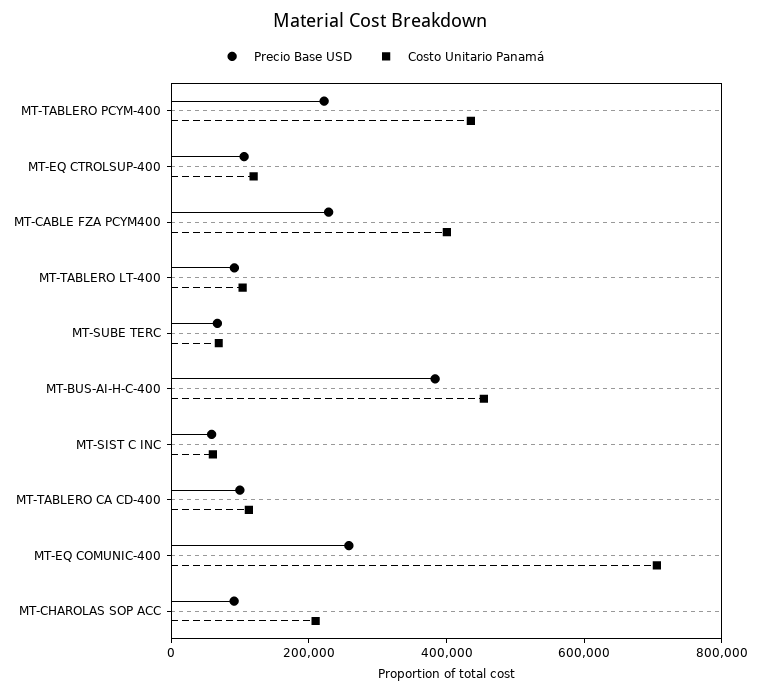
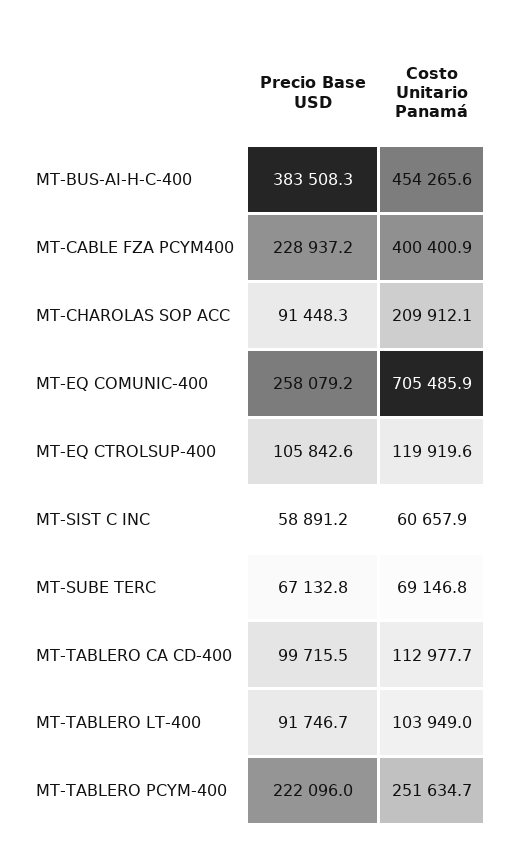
  {
    "Precio Base USD": {
      "MT-TABLERO PCYM-400": 222096,
      "MT-EQ CTROLSUP-400": 105842.6,
      "MT-CABLE FZA PCYM400": 228937.2,
      "MT-TABLERO LT-400": 91746.7,
      "MT-SUBE TERC": 67132.8,
      "MT-BUS-AI-H-C-400": 383508.3,
      "MT-SIST C INC": 58891.2,
      "MT-TABLERO CA CD-400": 99715.5,
      "MT-EQ COMUNIC-400": 258079.2,
      "MT-CHAROLAS SOP ACC": 91448.3
    },
    "Costo Unitario Panamá": {
-     "MT-TABLERO PCYM-400": 450000,
+     "MT-TABLERO PCYM-400": 251634.7,
      "MT-EQ CTROLSUP-400": 119919.6,
      "MT-CABLE FZA PCYM400": 400400.9,
      "MT-TABLERO LT-400": 103949,
      "MT-SUBE TERC": 69146.8,
      "MT-BUS-AI-H-C-400": 454265.6,
      "MT-SIST C INC": 60657.9,
      "MT-TABLERO CA CD-400": 112977.7,
      "MT-EQ COMUNIC-400": 705485.9,
      "MT-CHAROLAS SOP ACC": 209912.1
    }
  }

